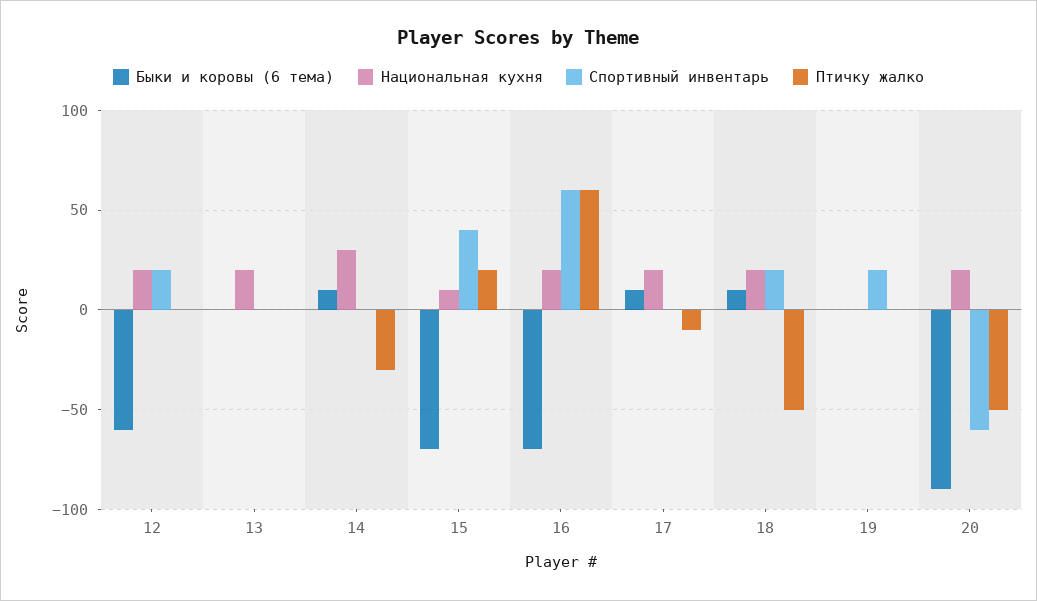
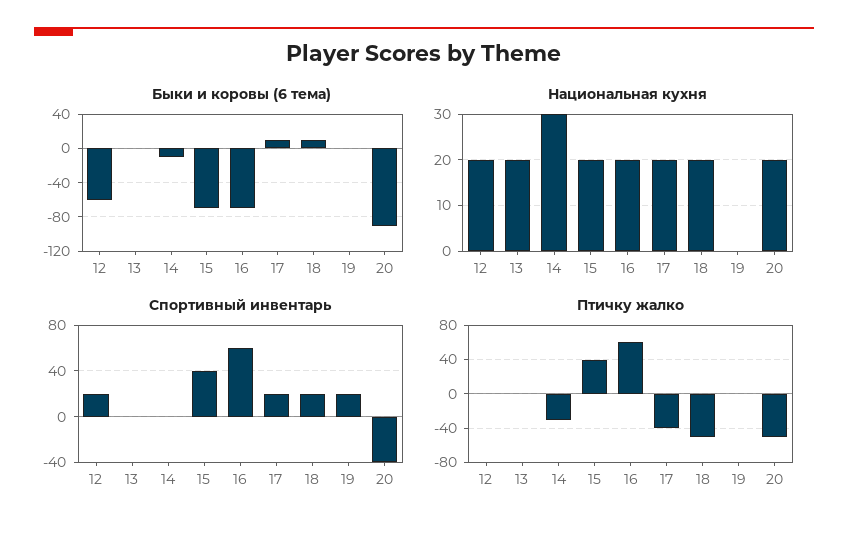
  {
    "Быки и коровы (6 тема)": {
      "12": -60,
      "13": 0,
-     "14": 10,
+     "14": -10,
      "15": -70,
      "16": -70,
      "17": 10,
      "18": 10,
      "19": 0,
      "20": -90
    },
    "Национальная кухня": {
      "12": 20,
      "13": 20,
      "14": 30,
-     "15": 10,
+     "15": 20,
      "16": 20,
      "17": 20,
      "18": 20,
      "19": 0,
      "20": 20
    },
    "Спортивный инвентарь": {
      "12": 20,
      "13": 0,
      "14": 0,
      "15": 40,
      "16": 60,
-     "17": 0,
+     "17": 20,
      "18": 20,
      "19": 20,
-     "20": -60
+     "20": -40
    },
    "Птичку жалко": {
      "12": 0,
      "13": 0,
      "14": -30,
-     "15": 20,
+     "15": 40,
      "16": 60,
-     "17": -10,
+     "17": -40,
      "18": -50,
      "19": 0,
      "20": -50
    }
  }

